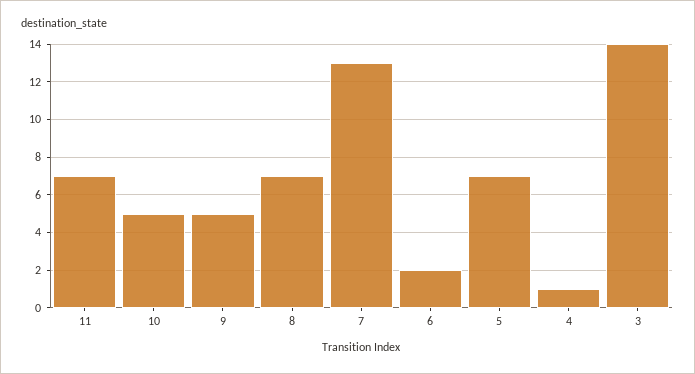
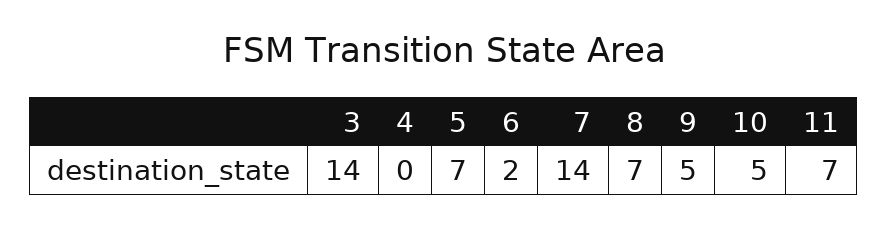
  {
    "11": 7,
    "10": 5,
    "9": 5,
    "8": 7,
-   "7": 13,
+   "7": 14,
    "6": 2,
    "5": 7,
-   "4": 1,
+   "4": 0,
    "3": 14
  }

